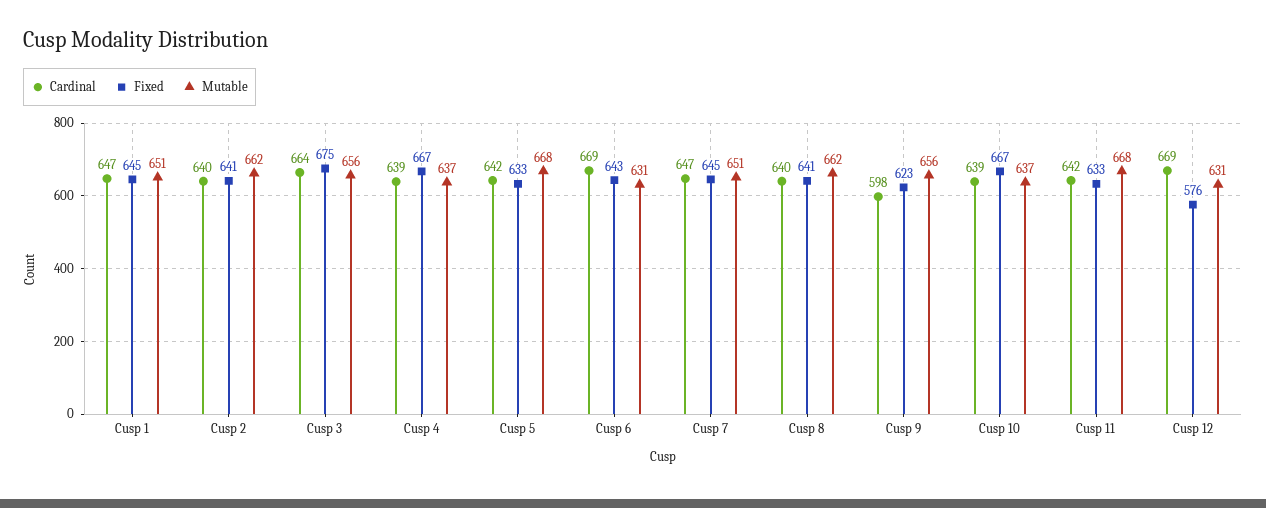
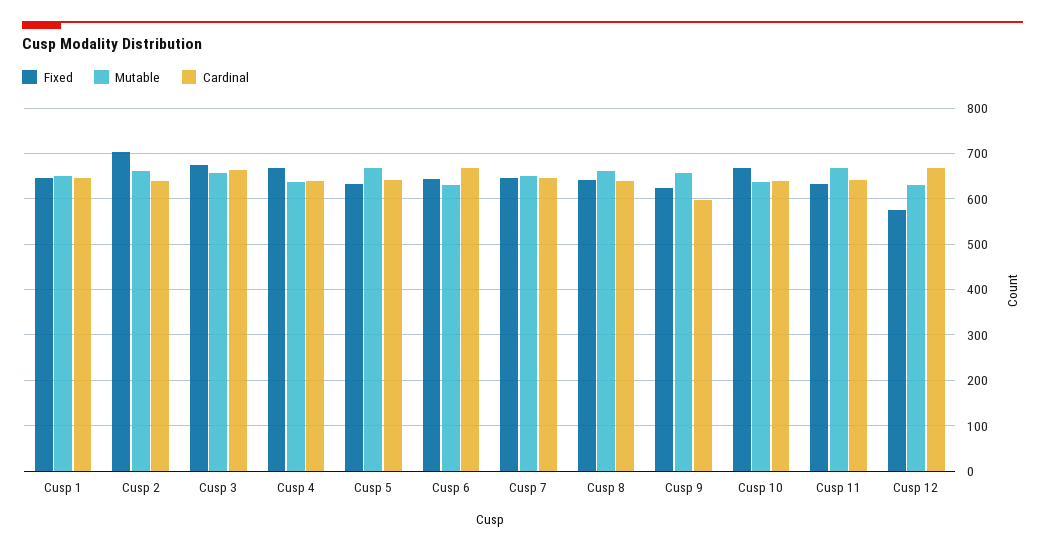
  {
    "Cardinal": {
      "Cusp 1": 647,
      "Cusp 2": 640,
      "Cusp 3": 664,
      "Cusp 4": 639,
      "Cusp 5": 642,
      "Cusp 6": 669,
      "Cusp 7": 647,
      "Cusp 8": 640,
      "Cusp 9": 598,
      "Cusp 10": 639,
      "Cusp 11": 642,
      "Cusp 12": 669
    },
    "Fixed": {
      "Cusp 1": 645,
-     "Cusp 2": 641,
+     "Cusp 2": 700,
      "Cusp 3": 675,
      "Cusp 4": 667,
      "Cusp 5": 633,
      "Cusp 6": 643,
      "Cusp 7": 645,
      "Cusp 8": 641,
      "Cusp 9": 623,
      "Cusp 10": 667,
      "Cusp 11": 633,
      "Cusp 12": 576
    },
    "Mutable": {
      "Cusp 1": 651,
      "Cusp 2": 662,
      "Cusp 3": 656,
      "Cusp 4": 637,
      "Cusp 5": 668,
      "Cusp 6": 631,
      "Cusp 7": 651,
      "Cusp 8": 662,
      "Cusp 9": 656,
      "Cusp 10": 637,
      "Cusp 11": 668,
      "Cusp 12": 631
    }
  }

